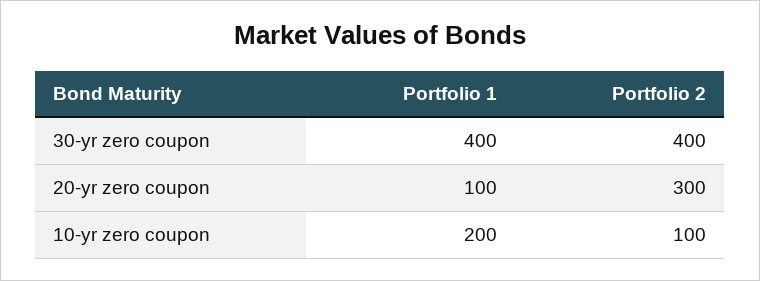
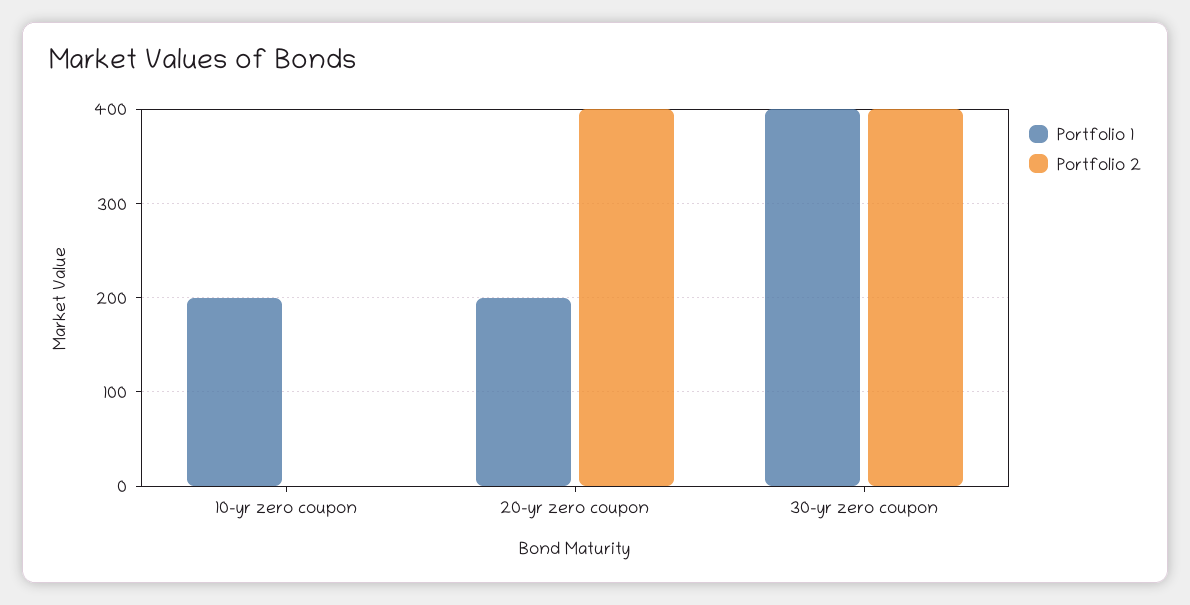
  {
    "Portfolio 1": {
      "30-yr zero coupon": 400,
-     "20-yr zero coupon": 100,
+     "20-yr zero coupon": 200,
      "10-yr zero coupon": 200
    },
    "Portfolio 2": {
      "30-yr zero coupon": 400,
-     "20-yr zero coupon": 300,
+     "20-yr zero coupon": 400,
-     "10-yr zero coupon": 100
+     "10-yr zero coupon": 0
    }
  }

